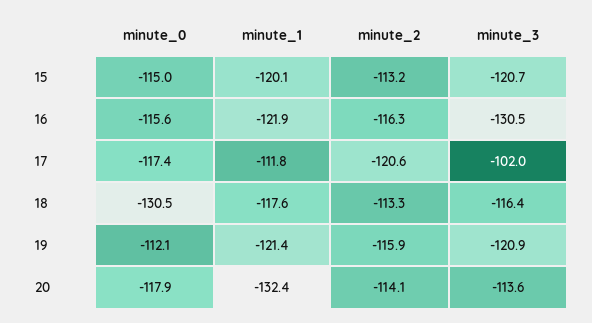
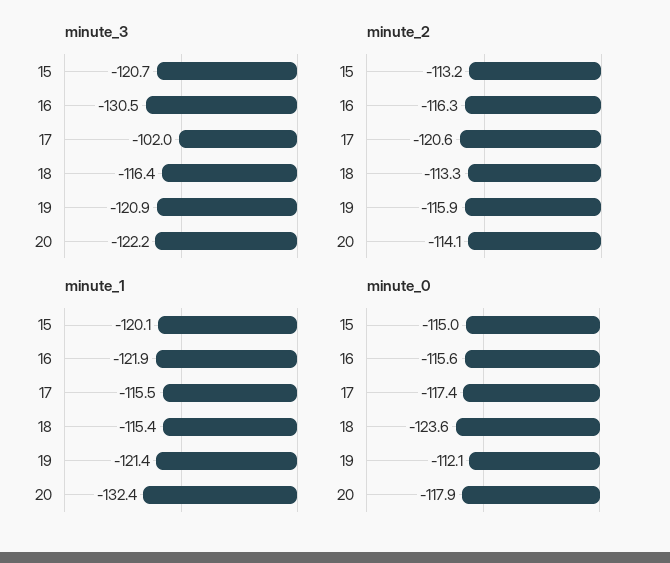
  {
    "minute_0": {
      "15": -115,
      "16": -115.6,
      "17": -117.4,
-     "18": -130.5,
+     "18": -123.6,
      "19": -112.1,
      "20": -117.9
    },
    "minute_1": {
      "15": -120.1,
      "16": -121.9,
-     "17": -111.8,
+     "17": -115.5,
-     "18": -117.6,
+     "18": -115.4,
      "19": -121.4,
      "20": -132.4
    },
    "minute_2": {
      "15": -113.2,
      "16": -116.3,
      "17": -120.6,
      "18": -113.3,
      "19": -115.9,
      "20": -114.1
    },
    "minute_3": {
      "15": -120.7,
      "16": -130.5,
      "17": -102,
      "18": -116.4,
      "19": -120.9,
-     "20": -113.6
+     "20": -122.2
    }
  }

